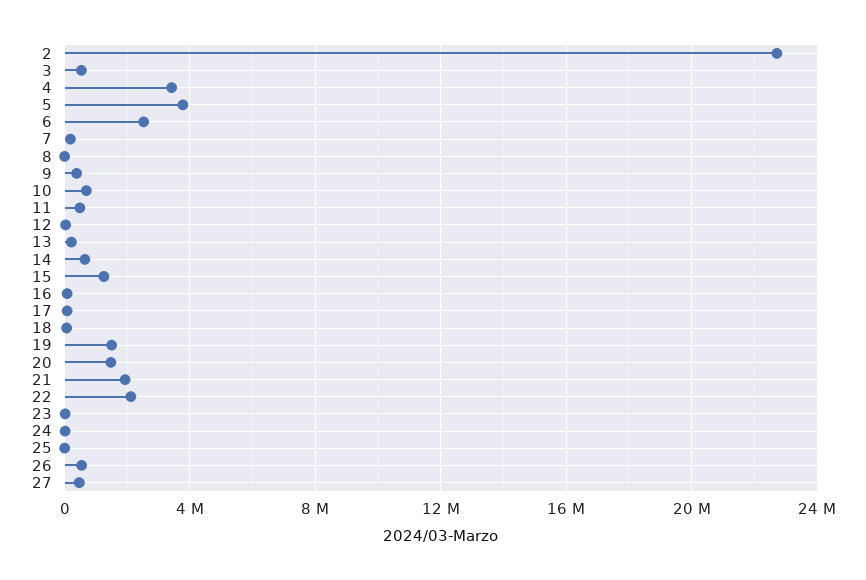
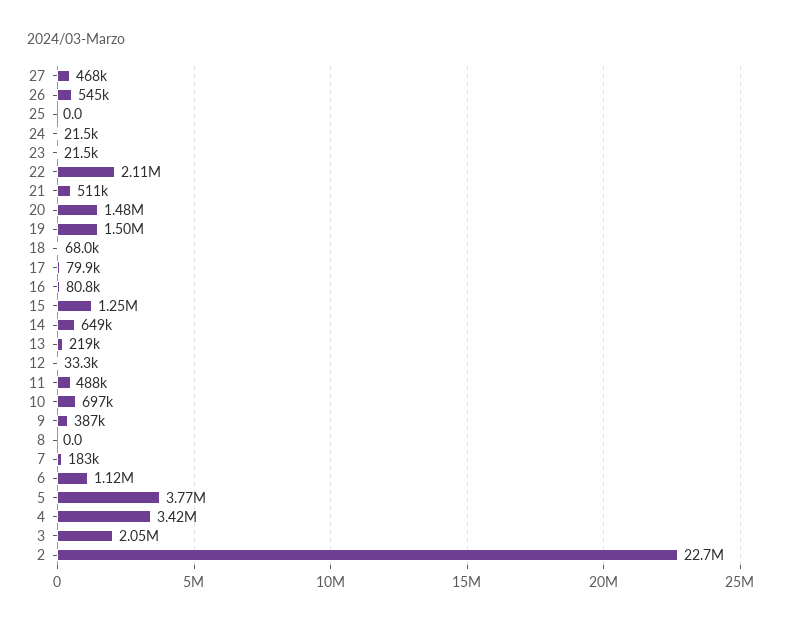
  {
    "2": 22700000,
-   "3": 500000,
+   "3": 2050000,
    "4": 3420000,
    "5": 3770000,
-   "6": 2500000,
+   "6": 1120000,
    "7": 183000,
    "8": 0,
    "9": 387000,
    "10": 697000,
    "11": 488000,
    "12": 33300,
    "13": 219000,
    "14": 649000,
    "15": 1250000,
    "16": 80800,
    "17": 79900,
    "18": 68000,
    "19": 1500000,
    "20": 1480000,
-   "21": 2000000,
+   "21": 511000,
    "22": 2110000,
    "23": 21500,
    "24": 21500,
    "25": 0,
    "26": 545000,
    "27": 468000
  }

